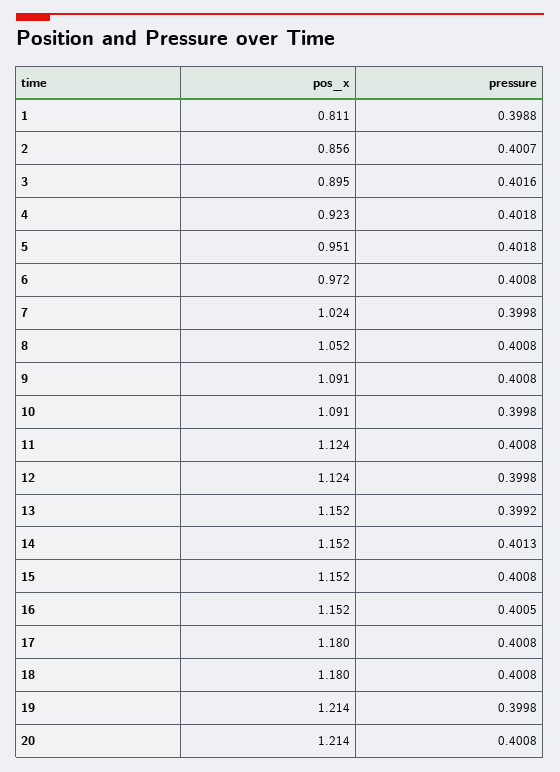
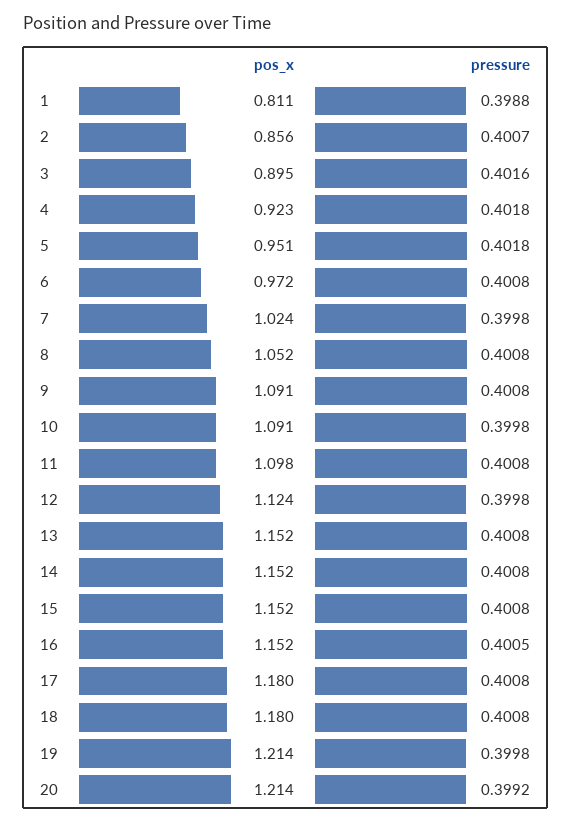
  {
    "pos_x": {
      "1": 0.811,
      "2": 0.856,
      "3": 0.895,
      "4": 0.923,
      "5": 0.951,
      "6": 0.972,
      "7": 1.024,
      "8": 1.052,
      "9": 1.091,
      "10": 1.091,
-     "11": 1.124,
+     "11": 1.098,
      "12": 1.124,
      "13": 1.152,
      "14": 1.152,
      "15": 1.152,
      "16": 1.152,
      "17": 1.18,
      "18": 1.18,
      "19": 1.214,
      "20": 1.214
    },
    "pressure": {
      "1": 0.3988,
      "2": 0.4007,
      "3": 0.4016,
      "4": 0.4018,
      "5": 0.4018,
      "6": 0.4008,
      "7": 0.3998,
      "8": 0.4008,
      "9": 0.4008,
      "10": 0.3998,
      "11": 0.4008,
      "12": 0.3998,
-     "13": 0.3992,
+     "13": 0.4008,
-     "14": 0.4013,
+     "14": 0.4008,
      "15": 0.4008,
      "16": 0.4005,
      "17": 0.4008,
      "18": 0.4008,
      "19": 0.3998,
-     "20": 0.4008
+     "20": 0.3992
    }
  }

